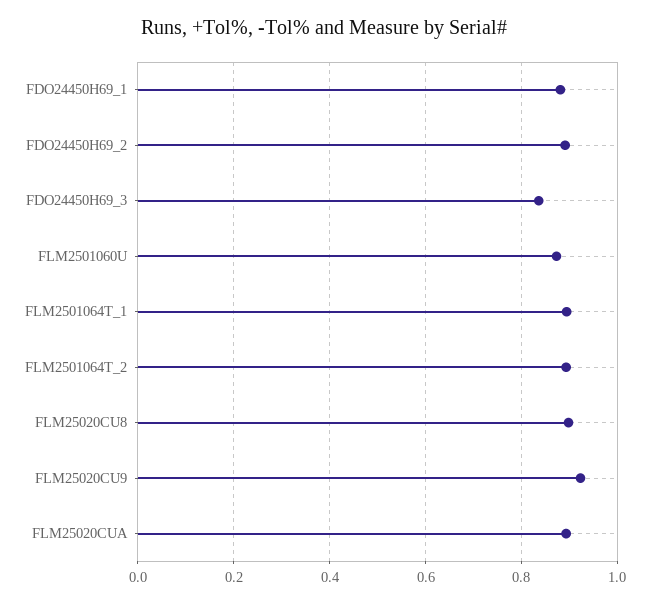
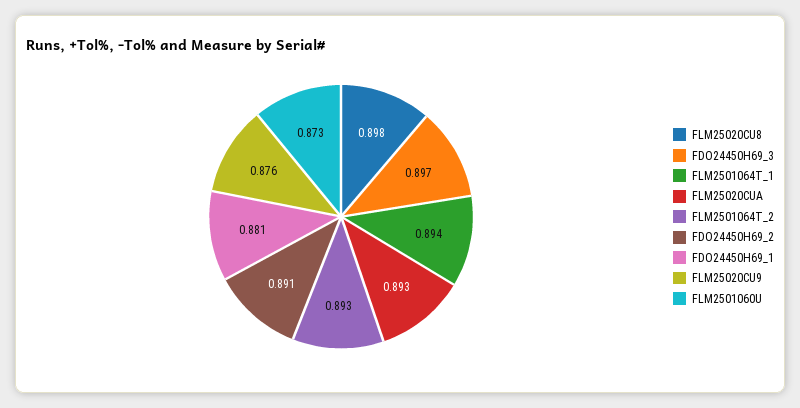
  {
    "FDO24450H69_1": 0.881,
    "FDO24450H69_2": 0.891,
-   "FDO24450H69_3": 0.84,
+   "FDO24450H69_3": 0.897,
    "FLM2501060U": 0.873,
    "FLM2501064T_1": 0.894,
    "FLM2501064T_2": 0.893,
    "FLM25020CU8": 0.898,
-   "FLM25020CU9": 0.92,
+   "FLM25020CU9": 0.876,
    "FLM25020CUA": 0.893
  }

